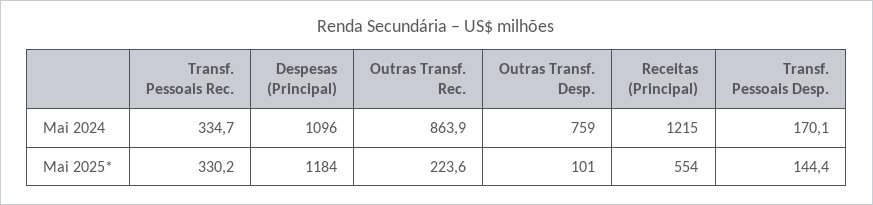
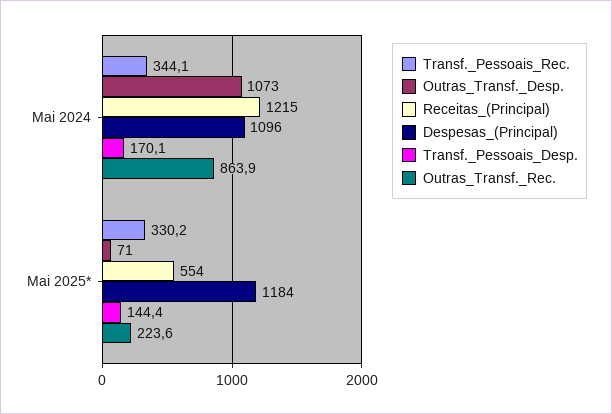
  {
    "Transf. Pessoais Rec.": {
-     "Mai 2024": 334.7,
+     "Mai 2024": 344.1,
      "Mai 2025*": 330.2
    },
    "Despesas (Principal)": {
      "Mai 2024": 1096,
      "Mai 2025*": 1184
    },
    "Outras Transf. Rec.": {
      "Mai 2024": 863.9,
      "Mai 2025*": 223.6
    },
    "Outras Transf. Desp.": {
-     "Mai 2024": 759,
+     "Mai 2024": 1073,
-     "Mai 2025*": 101
+     "Mai 2025*": 71
    },
    "Receitas (Principal)": {
      "Mai 2024": 1215,
      "Mai 2025*": 554
    },
    "Transf. Pessoais Desp.": {
      "Mai 2024": 170.1,
      "Mai 2025*": 144.4
    }
  }

